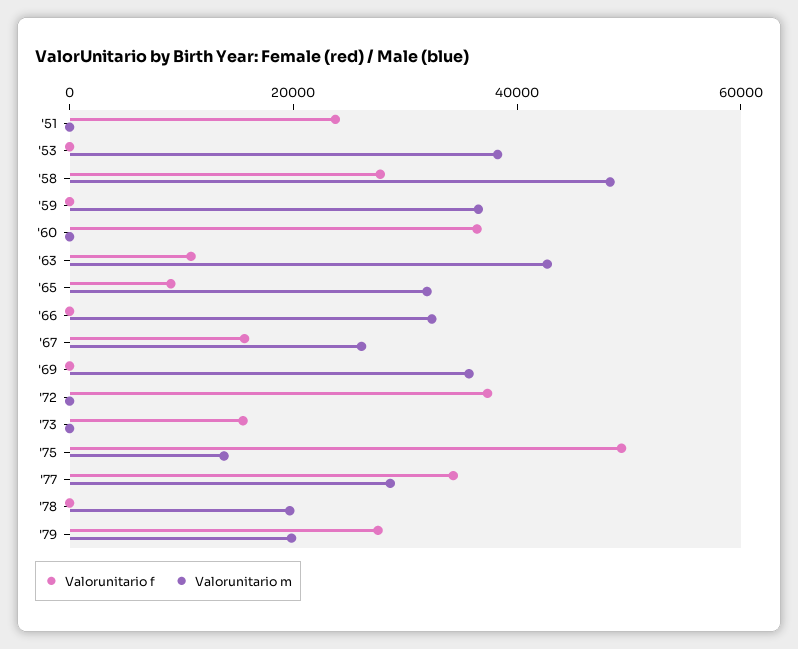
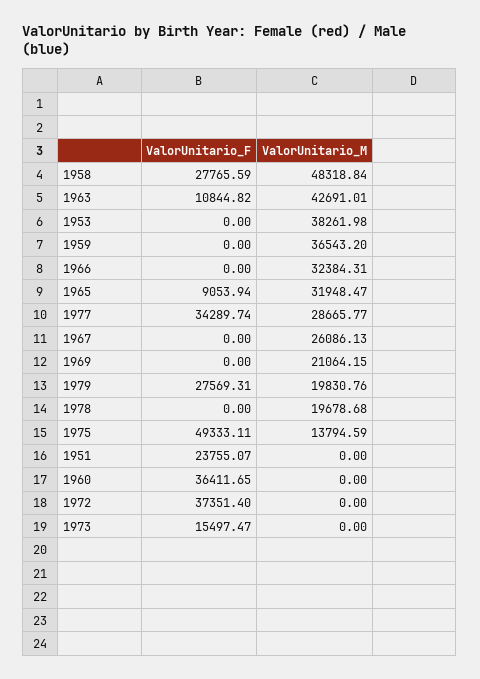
  {
    "Valorunitario f": {
      "'51": 23755.07,
      "'53": 0,
      "'58": 27765.59,
      "'59": 0,
      "'60": 36411.65,
      "'63": 10844.82,
      "'65": 9053.94,
      "'66": 0,
-     "'67": 15000,
+     "'67": 0,
      "'69": 0,
      "'72": 37351.4,
      "'73": 15497.47,
      "'75": 49333.11,
      "'77": 34289.74,
      "'78": 0,
      "'79": 27569.31
    },
    "Valorunitario m": {
      "'51": 0,
      "'53": 38261.98,
      "'58": 48318.84,
      "'59": 36543.2,
      "'60": 0,
      "'63": 42691.01,
      "'65": 31948.47,
      "'66": 32384.31,
      "'67": 26086.13,
-     "'69": 35000,
+     "'69": 21064.15,
      "'72": 0,
      "'73": 0,
      "'75": 13794.59,
      "'77": 28665.77,
      "'78": 19678.68,
      "'79": 19830.76
    }
  }

